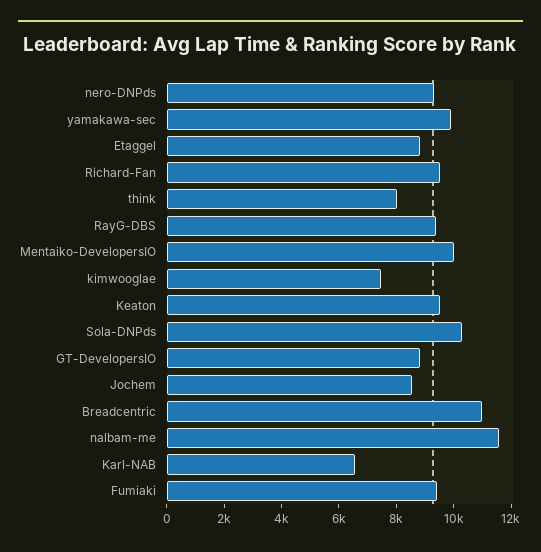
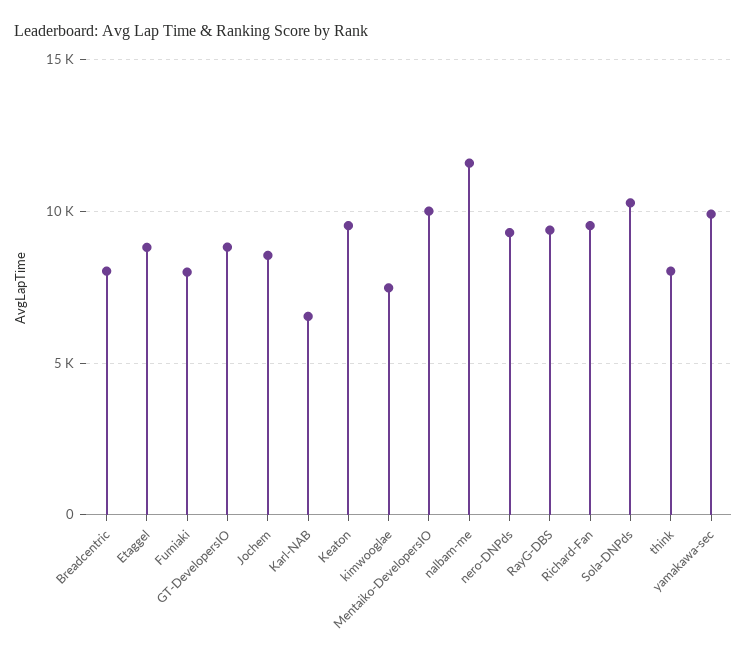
  {
    "nero-DNPds": 9500,
    "yamakawa-sec": 10000,
    "Etaggel": 9000,
    "Richard-Fan": 9500,
    "think": 8000,
    "RayG-DBS": 9500,
    "Mentaiko-DevelopersIO": 10000,
    "kimwooglae": 7500,
    "Keaton": 9500,
    "Sola-DNPds": 10500,
    "GT-DevelopersIO": 9000,
    "Jochem": 8500,
-   "Breadcentric": 11000,
+   "Breadcentric": 8000,
    "nalbam-me": 11500,
    "Karl-NAB": 6500,
-   "Fumiaki": 9500
+   "Fumiaki": 8000
  }

